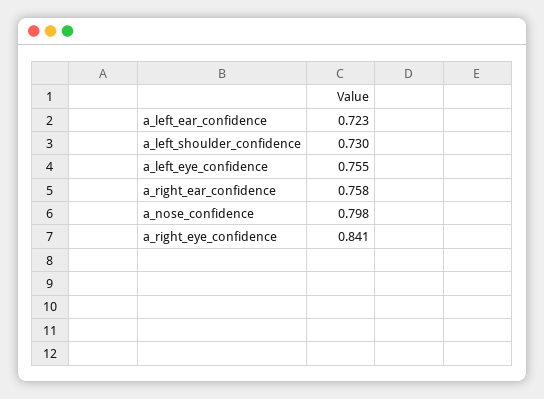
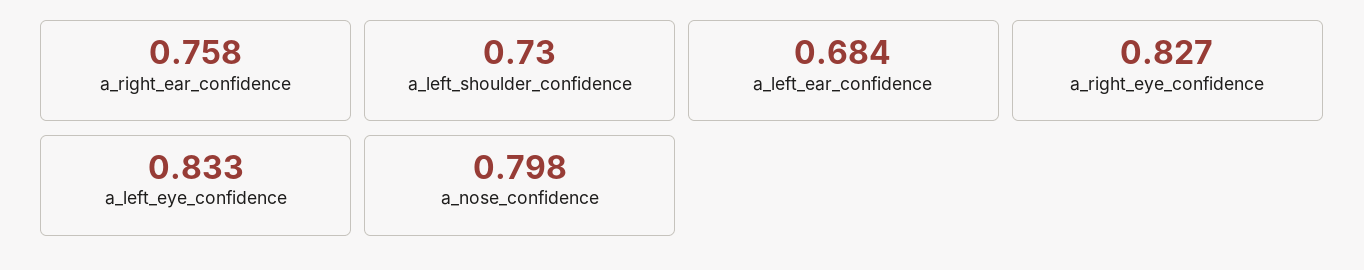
  {
-   "a_left_ear_confidence": 0.723,
+   "a_left_ear_confidence": 0.684,
    "a_left_shoulder_confidence": 0.73,
-   "a_left_eye_confidence": 0.755,
+   "a_left_eye_confidence": 0.833,
    "a_right_ear_confidence": 0.758,
    "a_nose_confidence": 0.798,
-   "a_right_eye_confidence": 0.841
+   "a_right_eye_confidence": 0.827
  }

